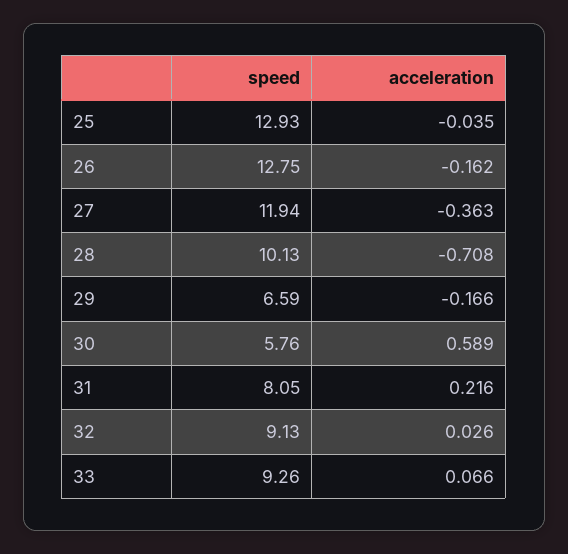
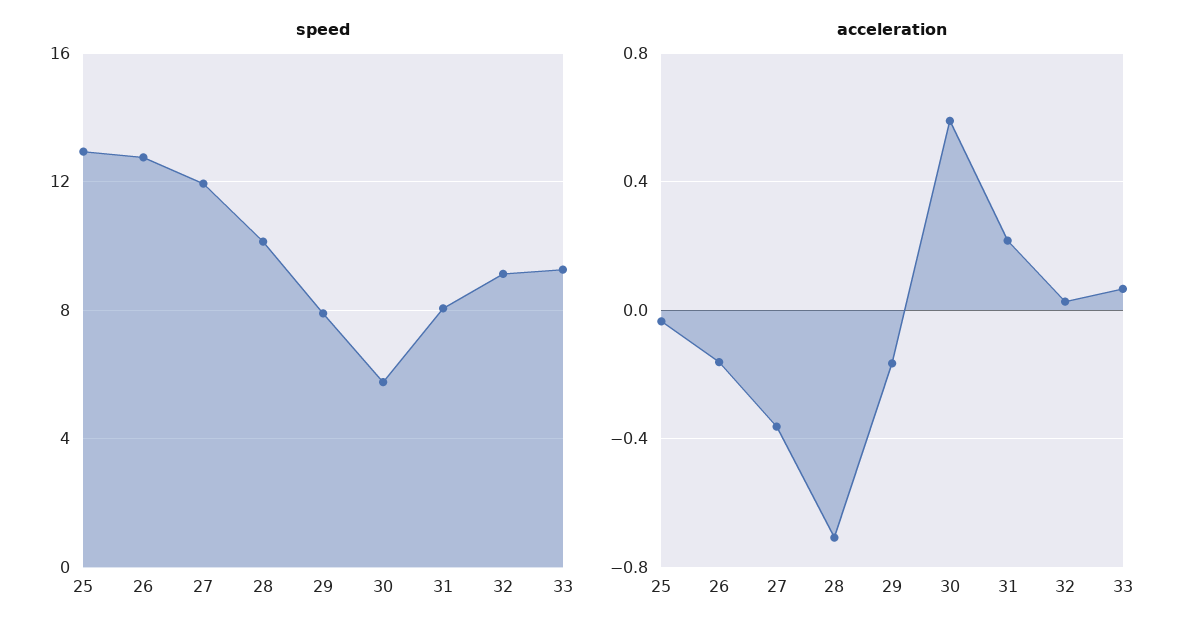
  {
    "speed": {
      "25": 12.93,
      "26": 12.75,
      "27": 11.94,
      "28": 10.13,
-     "29": 6.59,
+     "29": 8,
      "30": 5.76,
      "31": 8.05,
      "32": 9.13,
      "33": 9.26
    },
    "acceleration": {
      "25": -0.035,
      "26": -0.162,
      "27": -0.363,
      "28": -0.708,
      "29": -0.166,
      "30": 0.589,
      "31": 0.216,
      "32": 0.026,
      "33": 0.066
    }
  }

